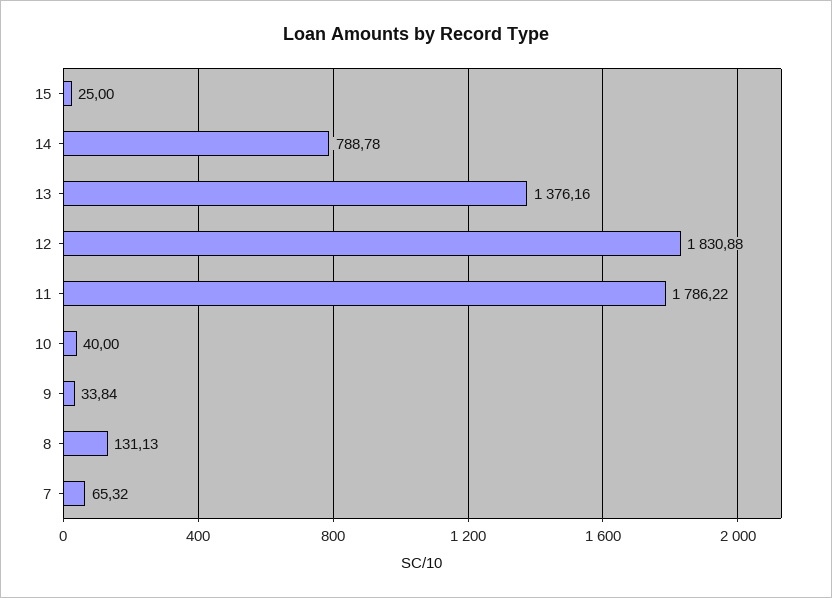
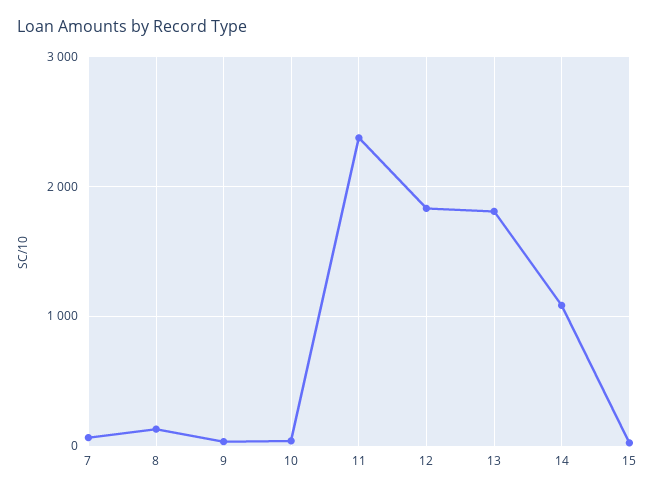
  {
    "15": 25,
-   "14": 788.78,
+   "14": 1100,
-   "13": 1376.16,
+   "13": 1800,
    "12": 1830.88,
-   "11": 1786.22,
+   "11": 2400,
    "10": 40,
    "9": 33.84,
    "8": 131.13,
    "7": 65.32
  }

